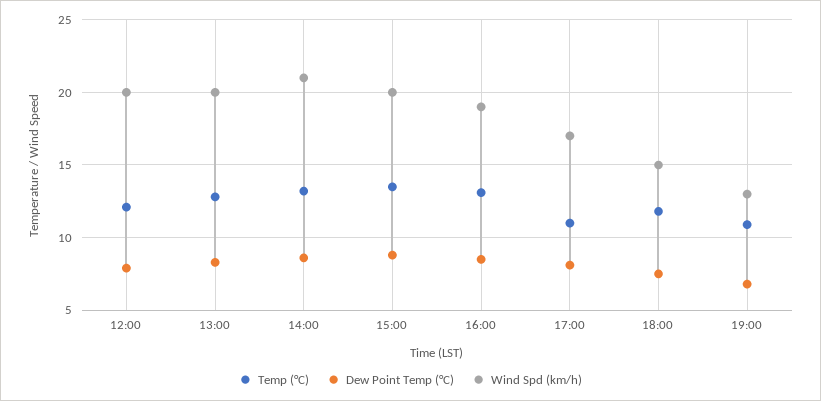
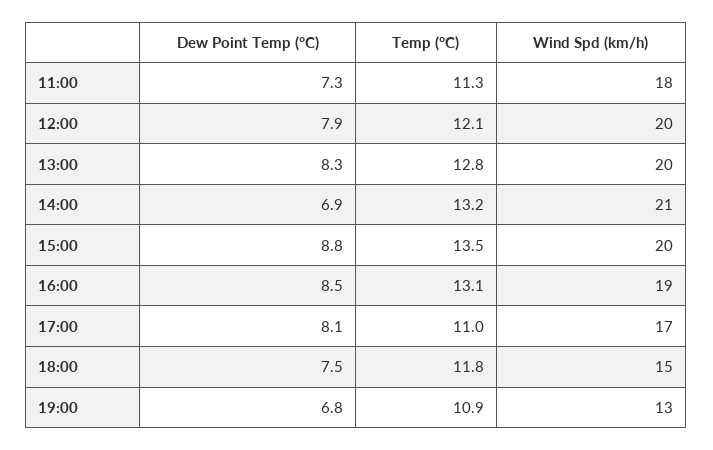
  {
    "Temp (°C)": {
      "12:00": 12.1,
      "13:00": 12.8,
      "14:00": 13.2,
      "15:00": 13.5,
      "16:00": 13.1,
      "17:00": 11,
      "18:00": 11.8,
-     "19:00": 10.9
+     "19:00": 10.9,
+     "11:00": 11.3
    },
    "Dew Point Temp (°C)": {
      "12:00": 7.9,
      "13:00": 8.3,
-     "14:00": 8.5,
+     "14:00": 6.9,
      "15:00": 8.8,
      "16:00": 8.5,
      "17:00": 8.1,
      "18:00": 7.5,
-     "19:00": 6.8
+     "19:00": 6.8,
+     "11:00": 7.3
    },
    "Wind Spd (km/h)": {
      "12:00": 20,
      "13:00": 20,
      "14:00": 21,
      "15:00": 20,
      "16:00": 19,
      "17:00": 17,
      "18:00": 15,
-     "19:00": 13
+     "19:00": 13,
+     "11:00": 18
    }
  }

